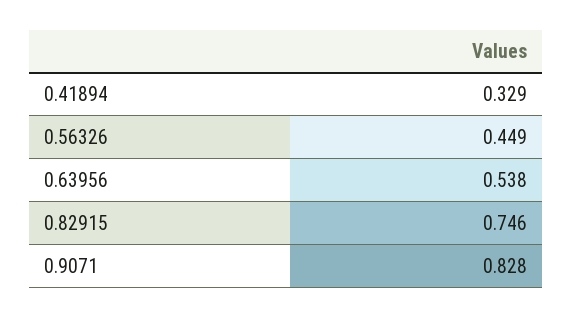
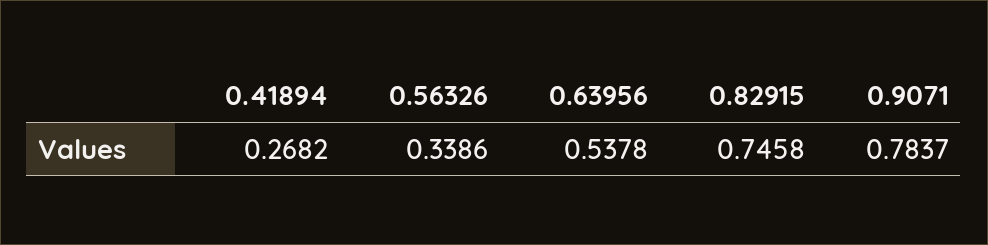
  {
-   "0.41894": 0.329,
+   "0.41894": 0.2682,
-   "0.56326": 0.449,
+   "0.56326": 0.3386,
    "0.63956": 0.5378,
    "0.82915": 0.7458,
-   "0.9071": 0.828
+   "0.9071": 0.7837
  }

